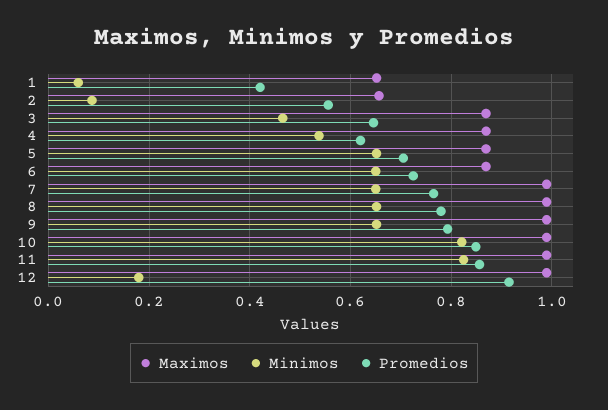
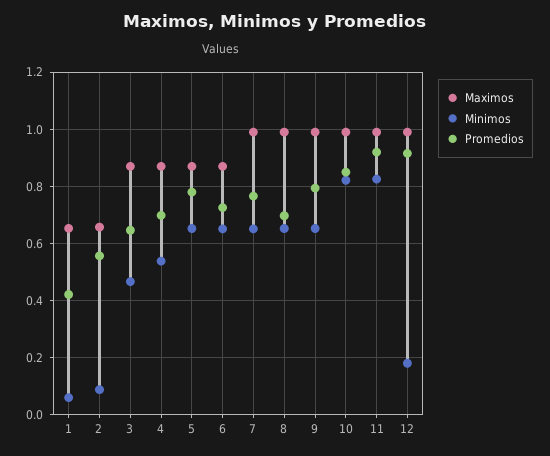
  {
    "Maximos": {
      "1": 0.66,
      "2": 0.66,
      "3": 0.86,
      "4": 0.86,
      "5": 0.86,
      "6": 0.86,
      "7": 1,
      "8": 1,
      "9": 1,
      "10": 1,
      "11": 1,
      "12": 1
    },
    "Minimos": {
      "1": 0.06,
      "2": 0.08,
      "3": 0.46,
      "4": 0.54,
      "5": 0.66,
      "6": 0.66,
      "7": 0.66,
      "8": 0.66,
      "9": 0.66,
      "10": 0.82,
      "11": 0.82,
      "12": 0.18
    },
    "Promedios": {
      "1": 0.42,
      "2": 0.56,
      "3": 0.64,
-     "4": 0.62,
+     "4": 0.7,
-     "5": 0.7,
+     "5": 0.775,
      "6": 0.72,
      "7": 0.76,
-     "8": 0.78,
+     "8": 0.7,
      "9": 0.8,
      "10": 0.84,
-     "11": 0.86,
+     "11": 0.925,
      "12": 0.92
    }
  }

